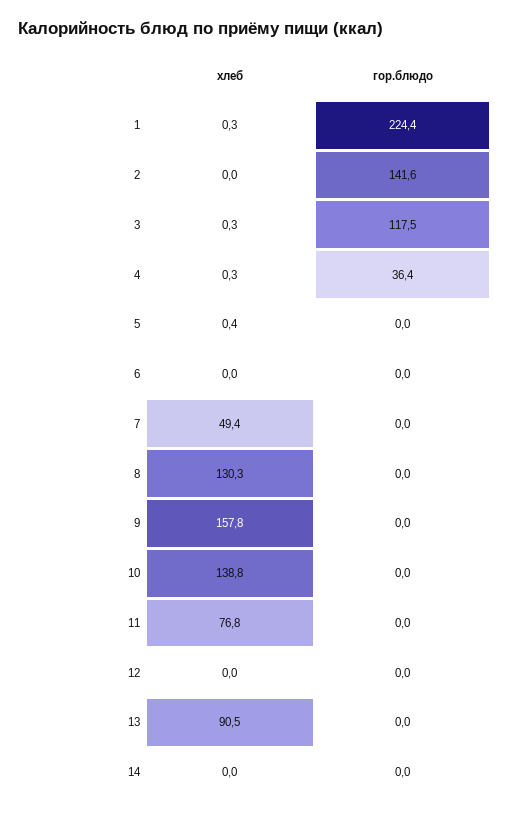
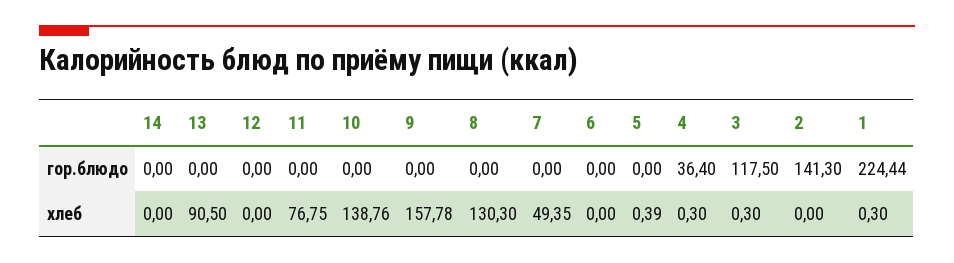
  {
    "хлеб": {
      "1": 0.3,
      "2": 0,
      "3": 0.3,
      "4": 0.3,
      "5": 0.39,
      "6": 0,
      "7": 49.35,
      "8": 130.3,
      "9": 157.78,
      "10": 138.76,
      "11": 76.75,
      "12": 0,
      "13": 90.5,
      "14": 0
    },
    "гор.блюдо": {
      "1": 224.44,
-     "2": 141.6,
+     "2": 141.3,
      "3": 117.5,
      "4": 36.4,
      "5": 0,
      "6": 0,
      "7": 0,
      "8": 0,
      "9": 0,
      "10": 0,
      "11": 0,
      "12": 0,
      "13": 0,
      "14": 0
    }
  }

